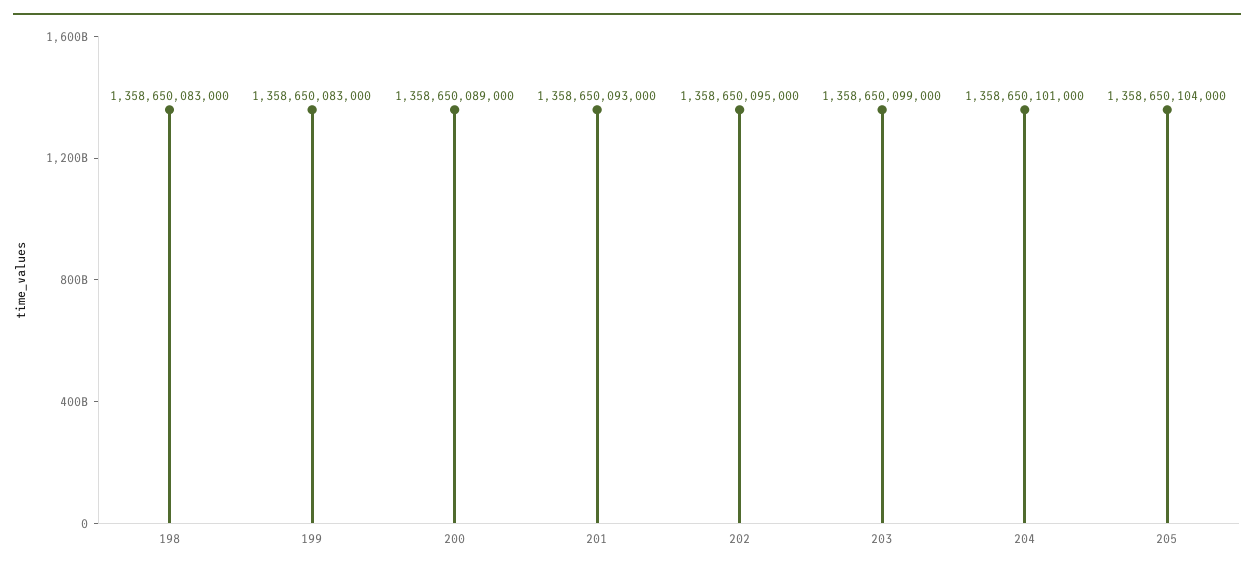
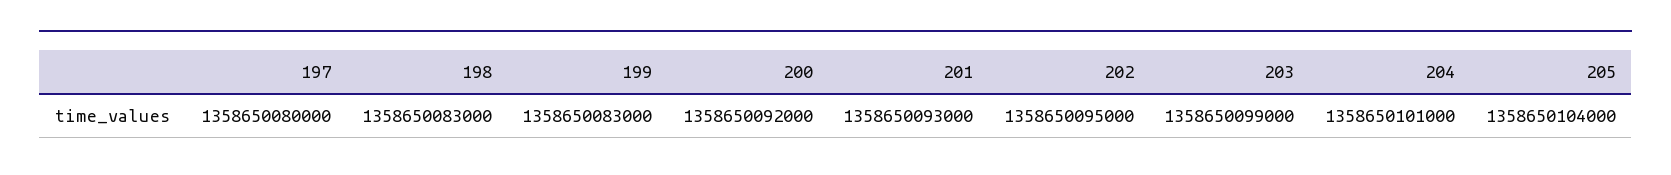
  {
    "198": 1358650083000,
    "199": 1358650083000,
-   "200": 1358650089000,
+   "200": 1358650092000,
    "201": 1358650093000,
    "202": 1358650095000,
    "203": 1358650099000,
    "204": 1358650101000,
-   "205": 1358650104000
+   "205": 1358650104000,
+   "197": 1358650080000
  }

